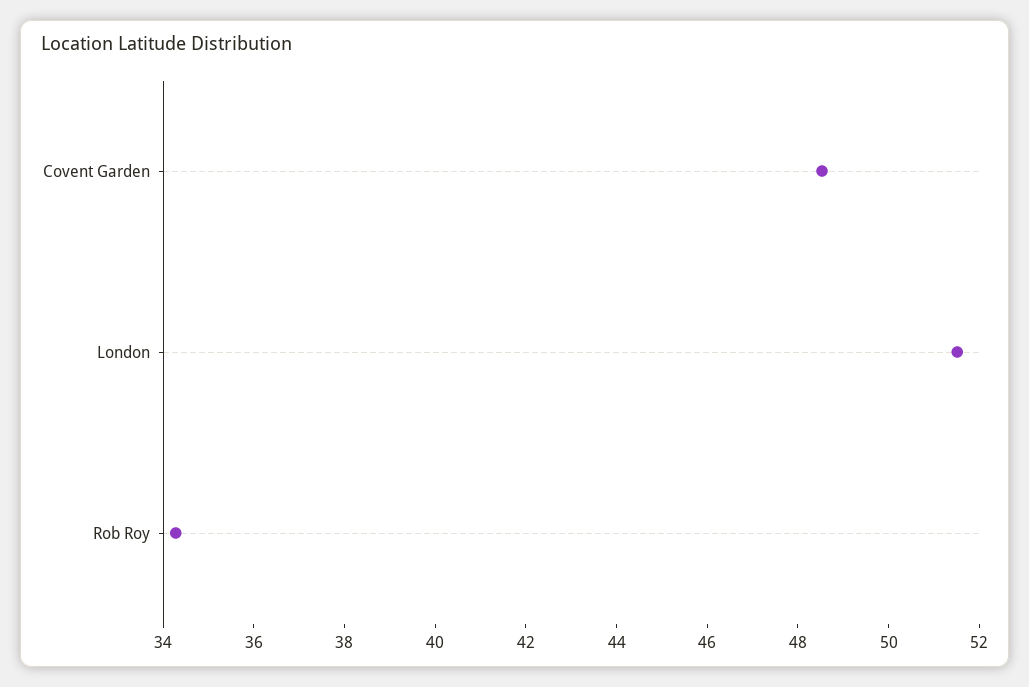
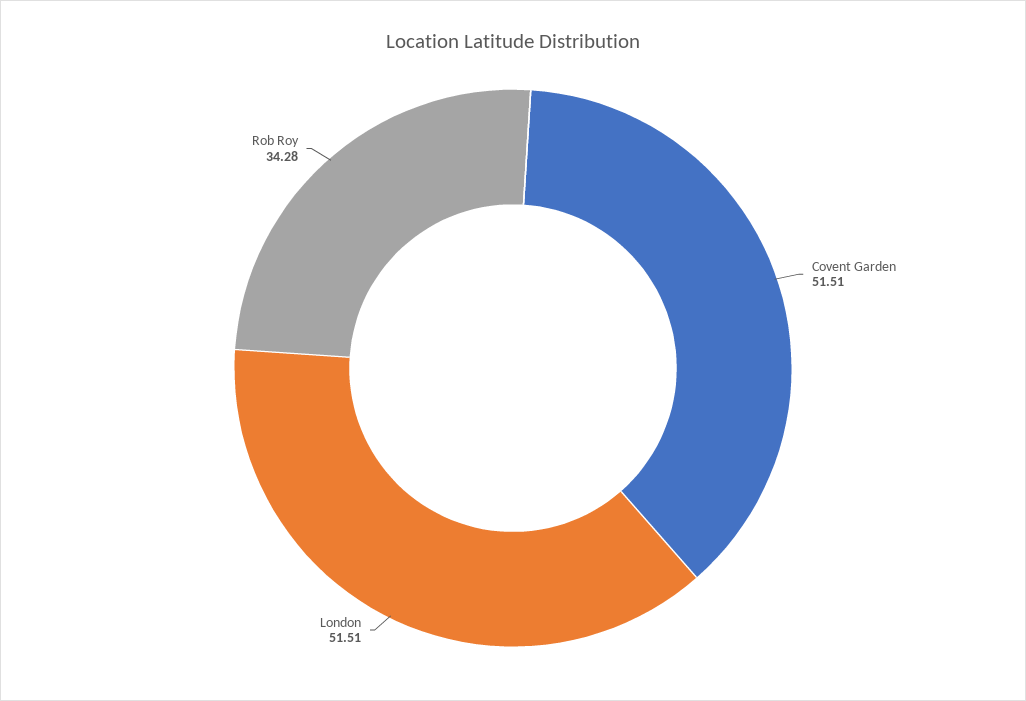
  {
-   "Covent Garden": 48.5,
+   "Covent Garden": 51.51,
    "London": 51.51,
    "Rob Roy": 34.28
  }

